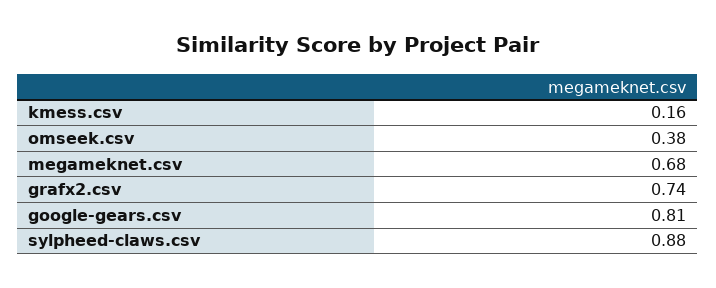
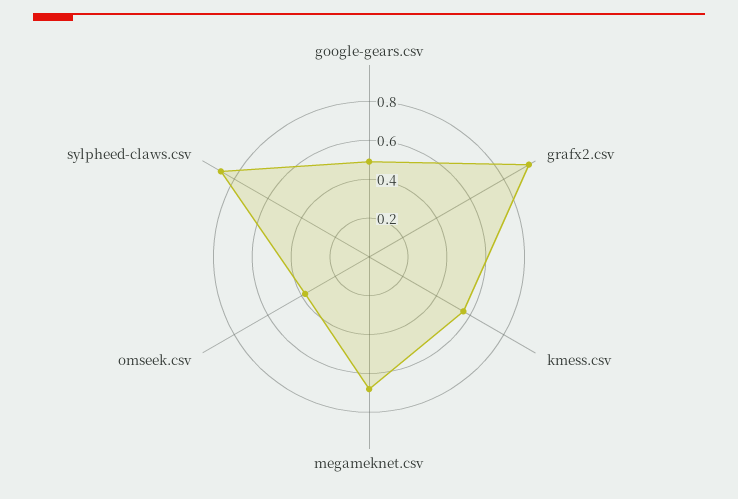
  {
-   "kmess.csv": 0.16,
+   "kmess.csv": 0.55,
    "omseek.csv": 0.38,
    "megameknet.csv": 0.68,
-   "grafx2.csv": 0.74,
+   "grafx2.csv": 0.95,
-   "google-gears.csv": 0.81,
+   "google-gears.csv": 0.5,
    "sylpheed-claws.csv": 0.88
  }

